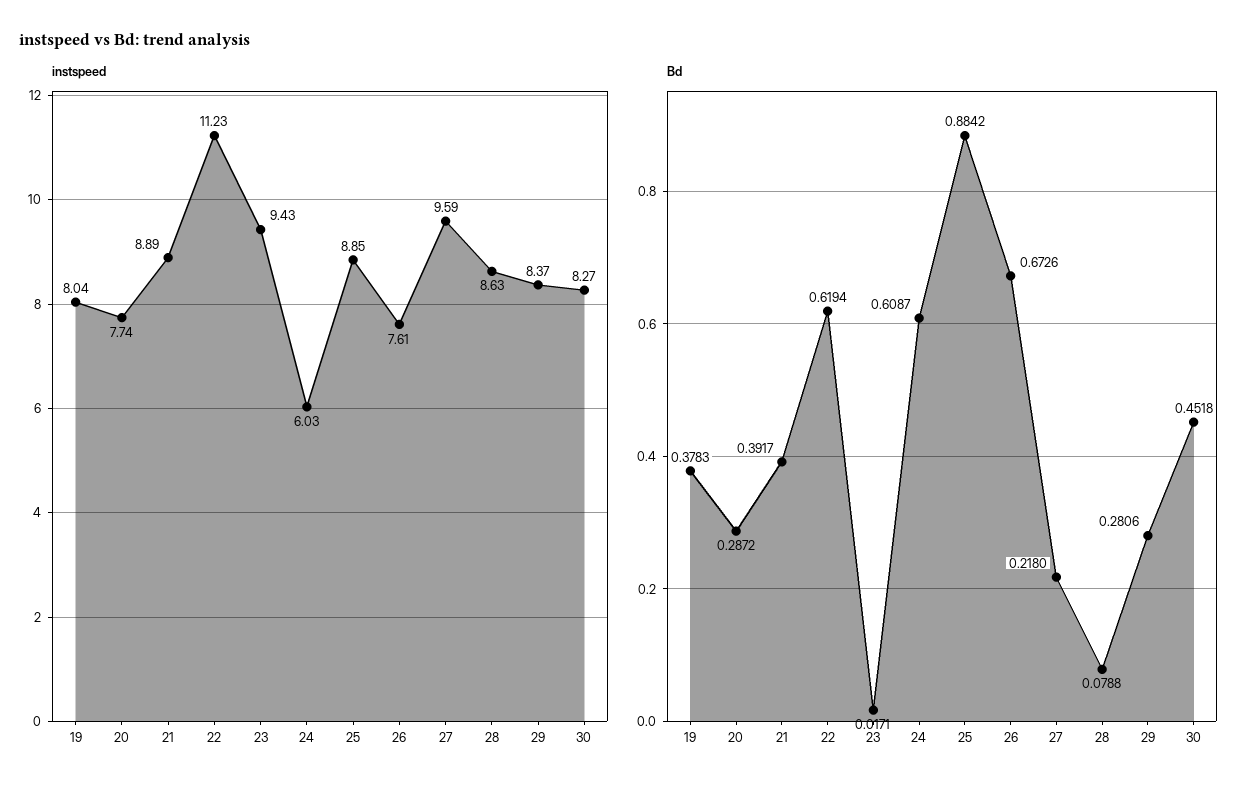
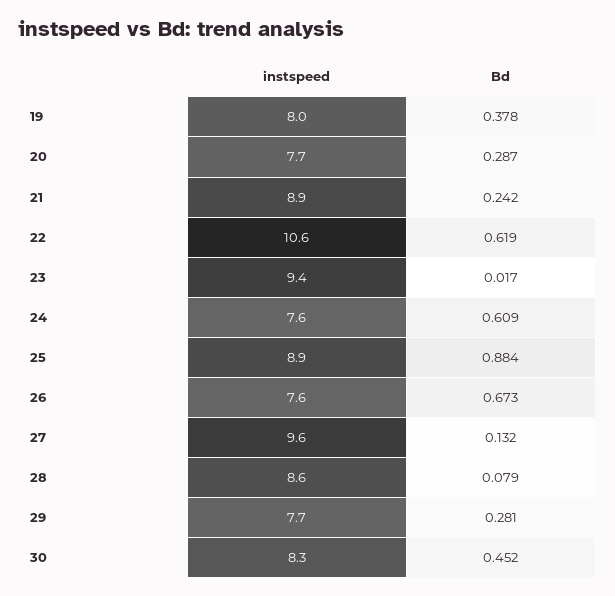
  {
    "instspeed": {
      "19": 8.04,
      "20": 7.74,
      "21": 8.89,
-     "22": 11.23,
+     "22": 10.6,
      "23": 9.43,
-     "24": 6.03,
+     "24": 7.6,
      "25": 8.85,
      "26": 7.61,
      "27": 9.59,
      "28": 8.63,
-     "29": 8.37,
+     "29": 7.7,
      "30": 8.27
    },
    "Bd": {
      "19": 0.3783,
      "20": 0.2872,
-     "21": 0.3917,
+     "21": 0.242,
      "22": 0.6194,
      "23": 0.0171,
      "24": 0.6087,
      "25": 0.8842,
      "26": 0.6726,
-     "27": 0.218,
+     "27": 0.132,
      "28": 0.0788,
      "29": 0.2806,
      "30": 0.4518
    }
  }

